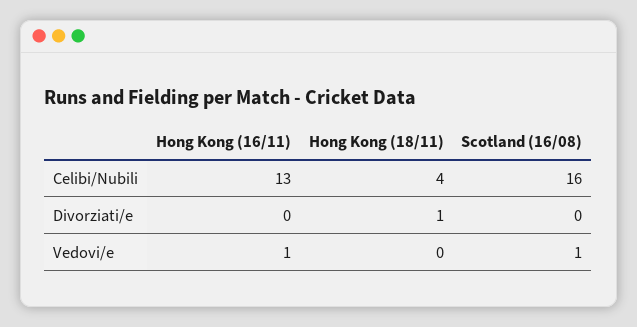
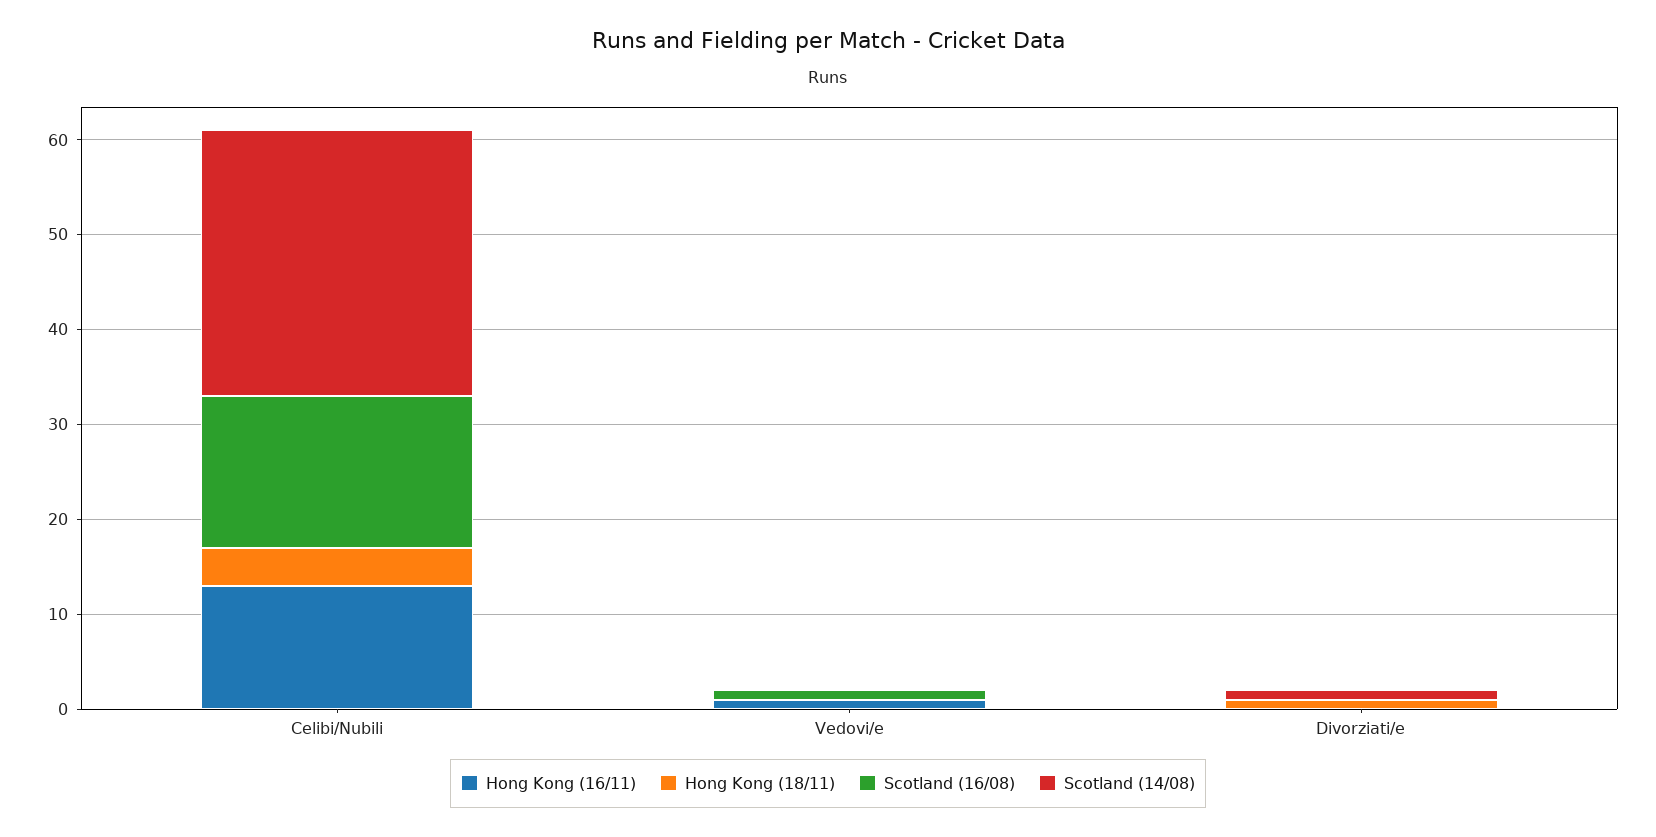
  {
    "Hong Kong (16/11)": {
      "Celibi/Nubili": 13,
      "Divorziati/e": 0,
      "Vedovi/e": 1
    },
    "Hong Kong (18/11)": {
      "Celibi/Nubili": 4,
      "Divorziati/e": 1,
      "Vedovi/e": 0
    },
    "Scotland (16/08)": {
      "Celibi/Nubili": 16,
      "Divorziati/e": 0,
      "Vedovi/e": 1
-   }
+   },
+   "Scotland (14/08)": {
+     "Celibi/Nubili": 28,
+     "Vedovi/e": 0,
+     "Divorziati/e": 1
+   }
  }

